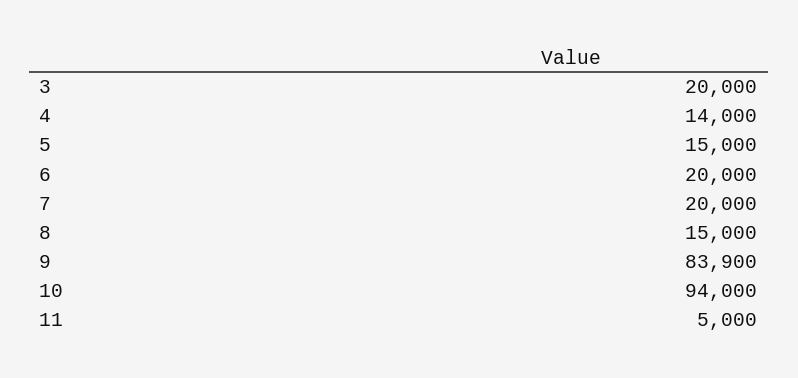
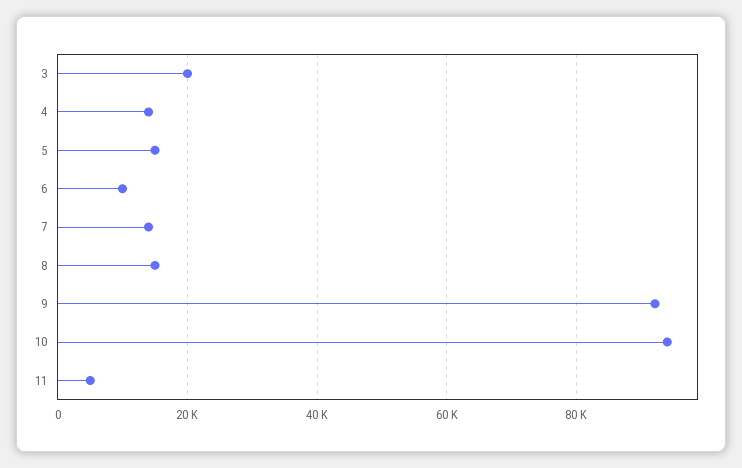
  {
    "3": 20000,
    "4": 14000,
    "5": 15000,
-   "6": 20000,
+   "6": 10000,
-   "7": 20000,
+   "7": 14000,
    "8": 15000,
-   "9": 83900,
+   "9": 92000,
    "10": 94000,
    "11": 5000
  }

